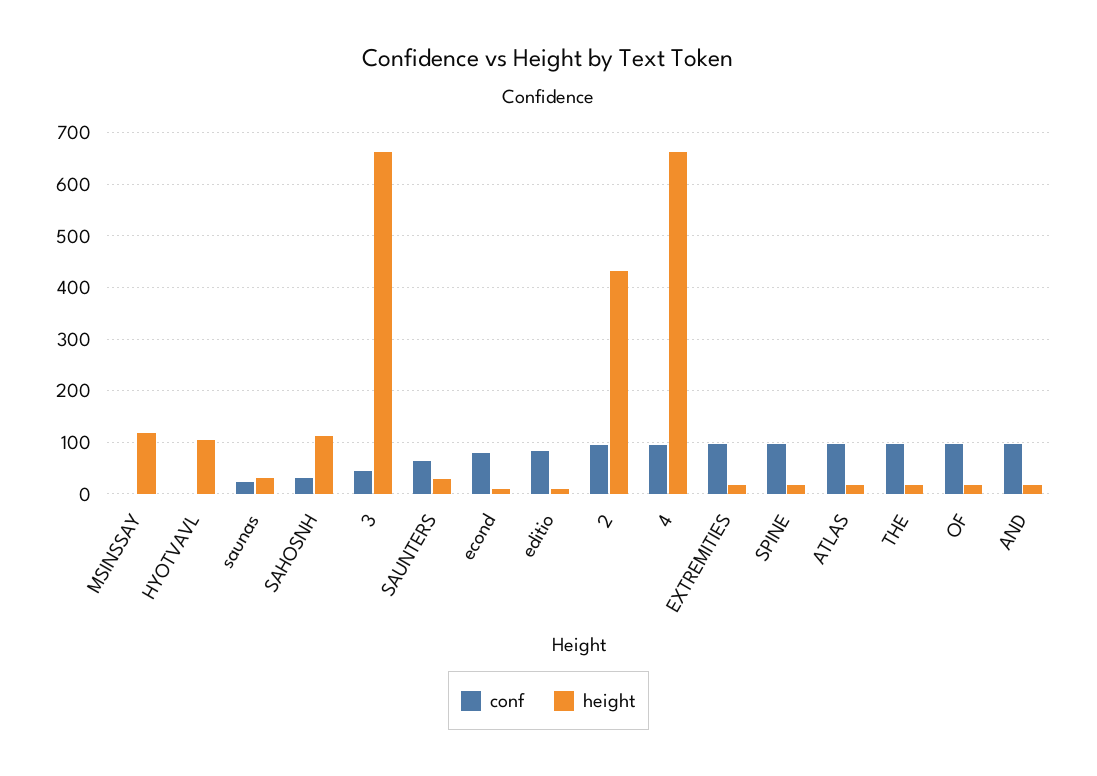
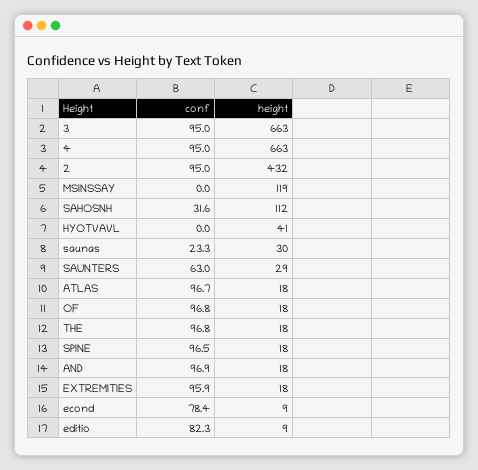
  {
    "conf": {
      "MSINSSAY": 0,
      "HYOTVAVL": 0,
      "saunas": 23.3,
      "SAHOSNH": 31.6,
-     "3": 40,
+     "3": 95,
      "SAUNTERS": 63,
      "econd": 78.4,
      "editio": 82.3,
      "2": 95,
      "4": 95,
      "EXTREMITIES": 95.9,
      "SPINE": 96.5,
      "ATLAS": 96.7,
      "THE": 96.8,
      "OF": 96.8,
      "AND": 96.9
    },
    "height": {
      "MSINSSAY": 119,
-     "HYOTVAVL": 100,
+     "HYOTVAVL": 41,
      "saunas": 30,
      "SAHOSNH": 112,
      "3": 663,
      "SAUNTERS": 29,
      "econd": 9,
      "editio": 9,
      "2": 432,
      "4": 663,
      "EXTREMITIES": 18,
      "SPINE": 18,
      "ATLAS": 18,
      "THE": 18,
      "OF": 18,
      "AND": 18
    }
  }

